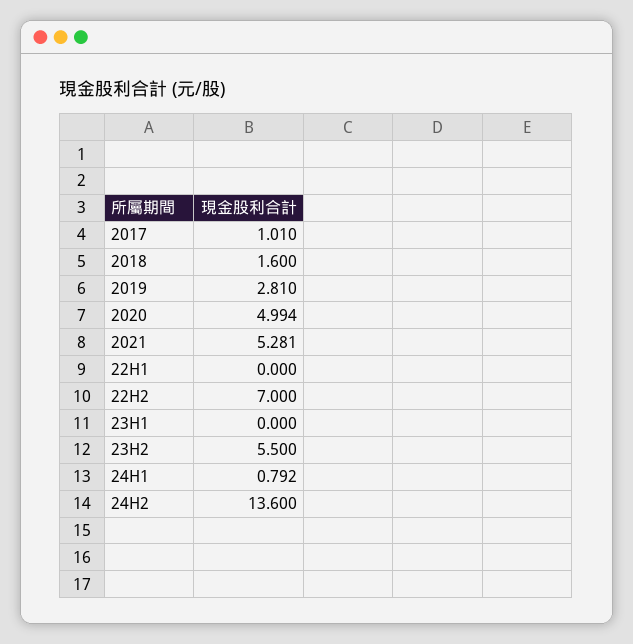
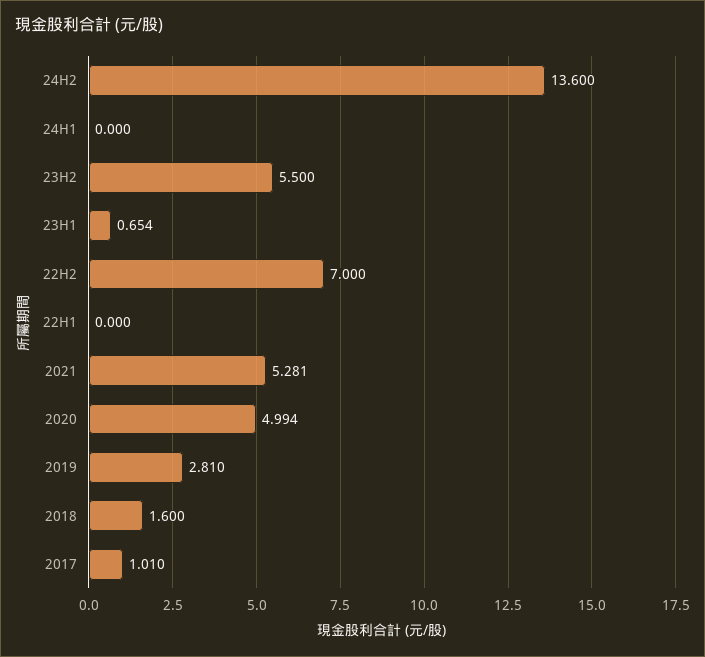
  {
    "2017": 1.01,
    "2018": 1.6,
    "2019": 2.81,
    "2020": 4.994,
    "2021": 5.281,
    "22H1": 0,
    "22H2": 7,
-   "23H1": 0,
+   "23H1": 0.654,
    "23H2": 5.5,
-   "24H1": 0.792,
+   "24H1": 0,
    "24H2": 13.6
  }

